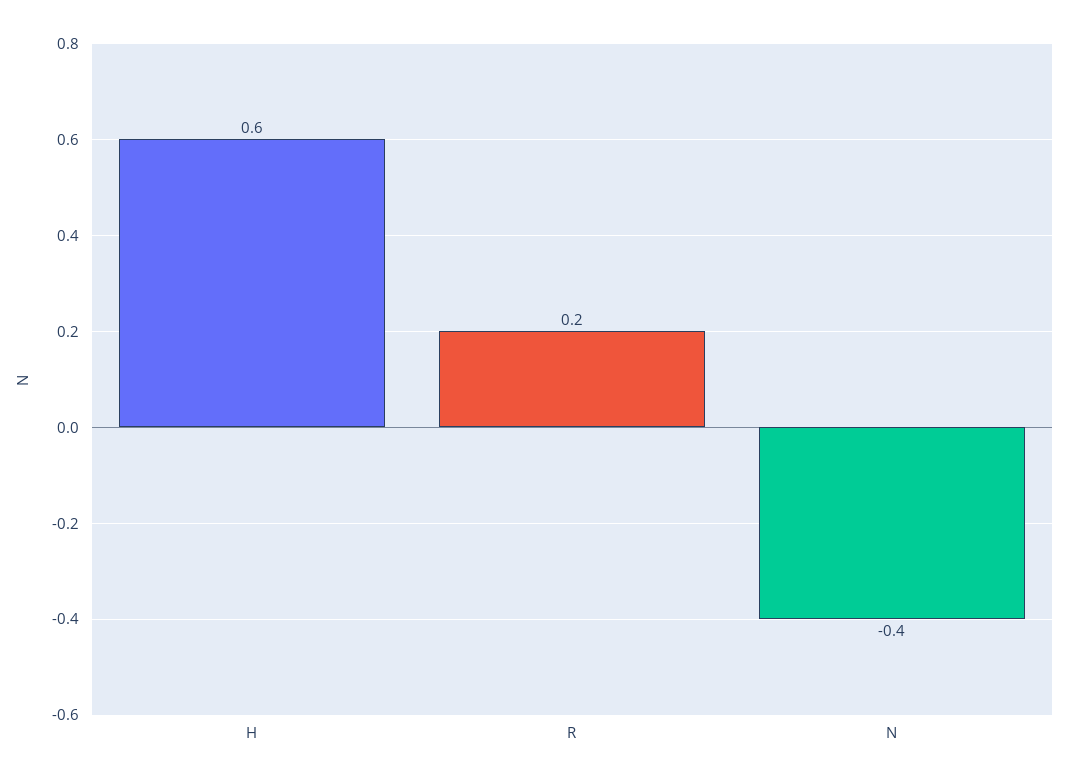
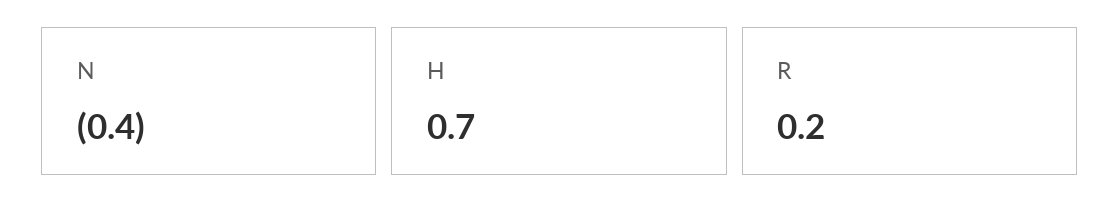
  {
-   "H": 0.6,
+   "H": 0.7,
    "R": 0.2,
    "N": -0.4
  }

